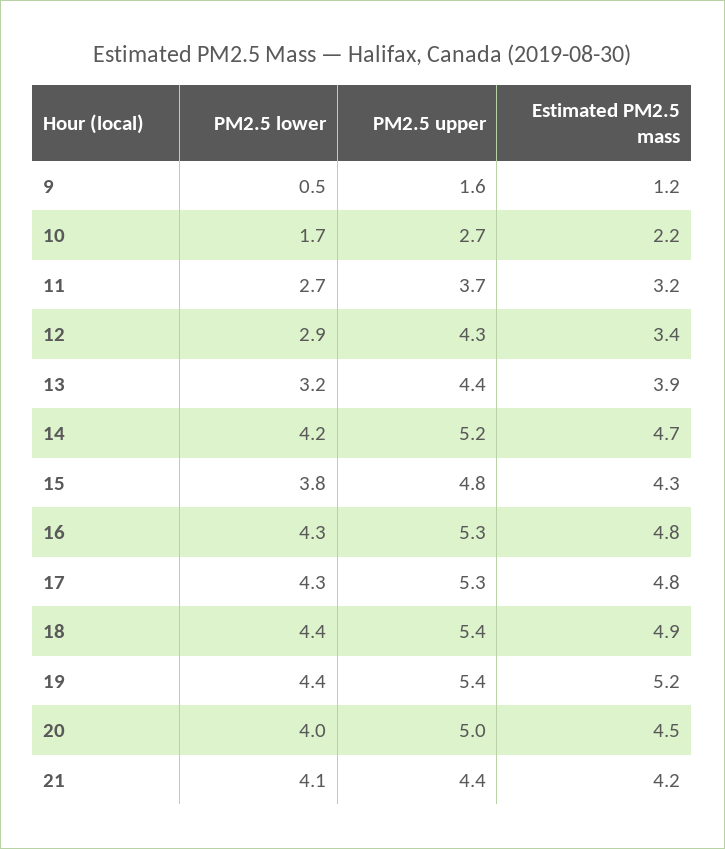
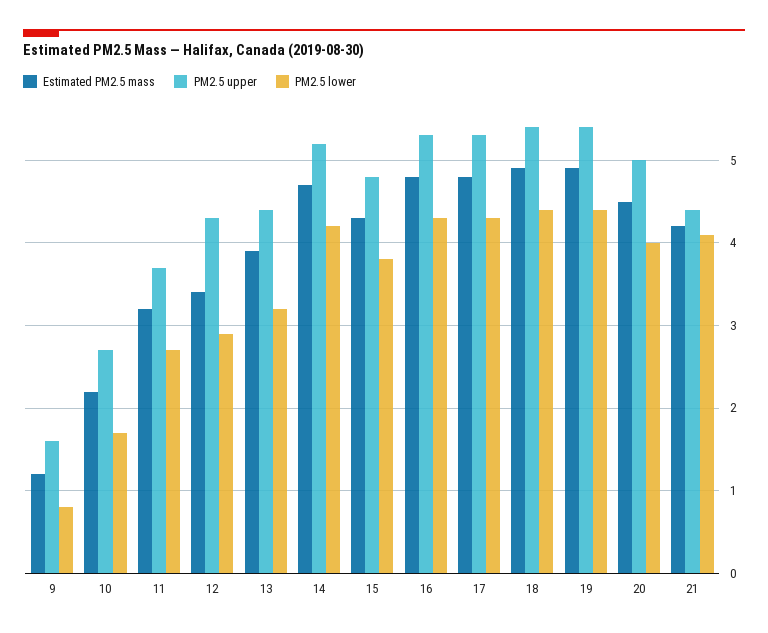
  {
    "PM2.5 lower": {
-     "9": 0.5,
+     "9": 0.8,
      "10": 1.7,
      "11": 2.7,
      "12": 2.9,
      "13": 3.2,
      "14": 4.2,
      "15": 3.8,
      "16": 4.3,
      "17": 4.3,
      "18": 4.4,
      "19": 4.4,
      "20": 4,
      "21": 4.1
    },
    "PM2.5 upper": {
      "9": 1.6,
      "10": 2.7,
      "11": 3.7,
      "12": 4.3,
      "13": 4.4,
      "14": 5.2,
      "15": 4.8,
      "16": 5.3,
      "17": 5.3,
      "18": 5.4,
      "19": 5.4,
      "20": 5,
      "21": 4.4
    },
    "Estimated PM2.5 mass": {
      "9": 1.2,
      "10": 2.2,
      "11": 3.2,
      "12": 3.4,
      "13": 3.9,
      "14": 4.7,
      "15": 4.3,
      "16": 4.8,
      "17": 4.8,
      "18": 4.9,
-     "19": 5.2,
+     "19": 4.9,
      "20": 4.5,
      "21": 4.2
    }
  }

